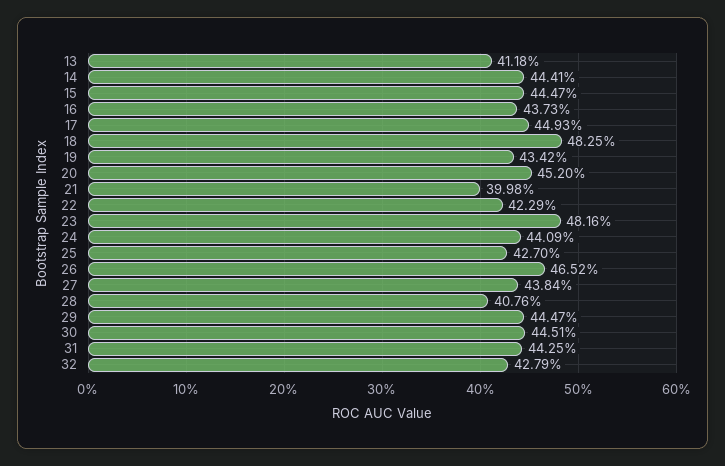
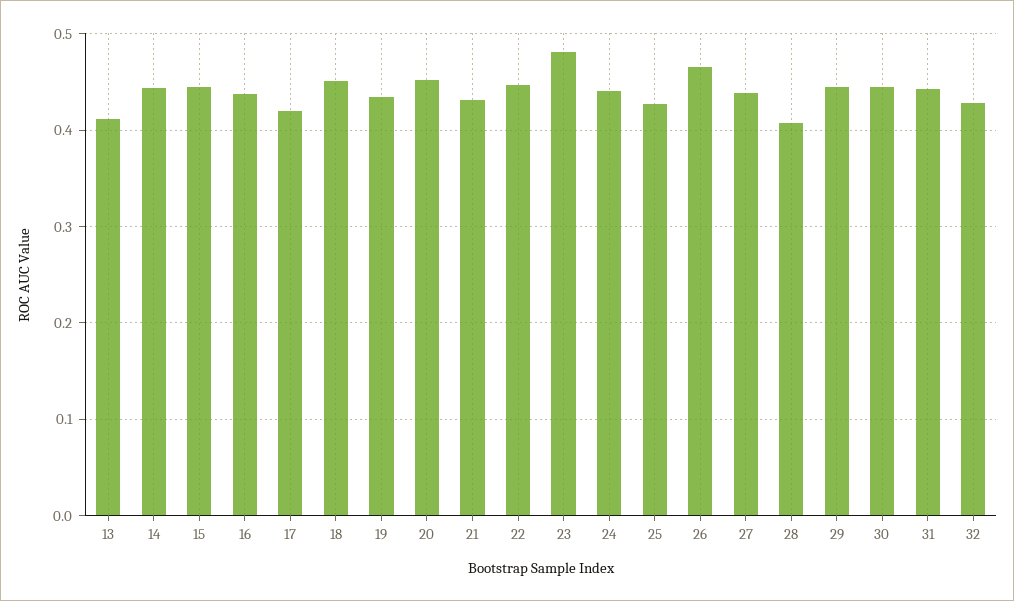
  {
    "13": 0.4118,
    "14": 0.4441,
    "15": 0.4447,
    "16": 0.4373,
-   "17": 0.4493,
+   "17": 0.42,
-   "18": 0.4825,
+   "18": 0.45,
    "19": 0.4342,
    "20": 0.452,
-   "21": 0.3998,
+   "21": 0.43,
-   "22": 0.4229,
+   "22": 0.45,
    "23": 0.4816,
    "24": 0.4409,
    "25": 0.427,
    "26": 0.4652,
    "27": 0.4384,
    "28": 0.4076,
    "29": 0.4447,
    "30": 0.4451,
    "31": 0.4425,
    "32": 0.4279
  }

